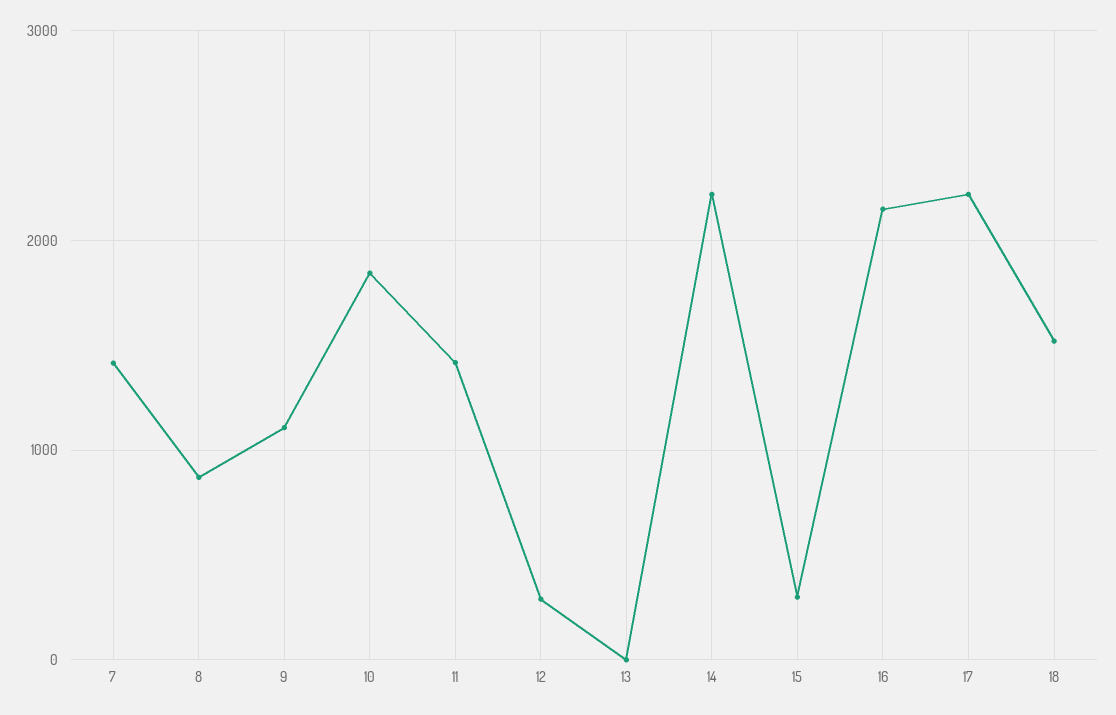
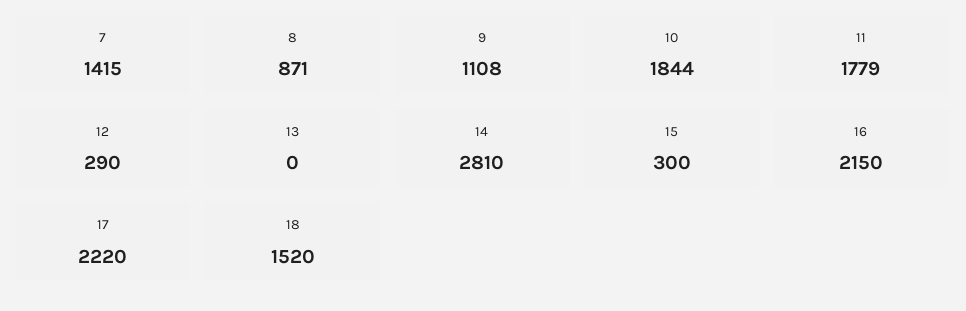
  {
    "7": 1415,
    "8": 871,
    "9": 1108,
    "10": 1844,
-   "11": 1400,
+   "11": 1779,
    "12": 290,
    "13": 0,
-   "14": 2200,
+   "14": 2810,
    "15": 300,
    "16": 2150,
    "17": 2220,
    "18": 1520
  }

